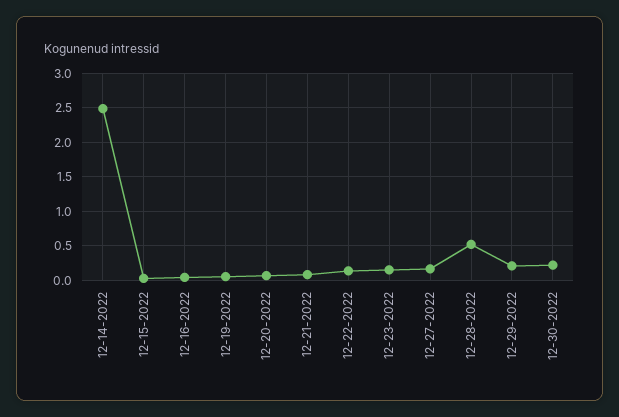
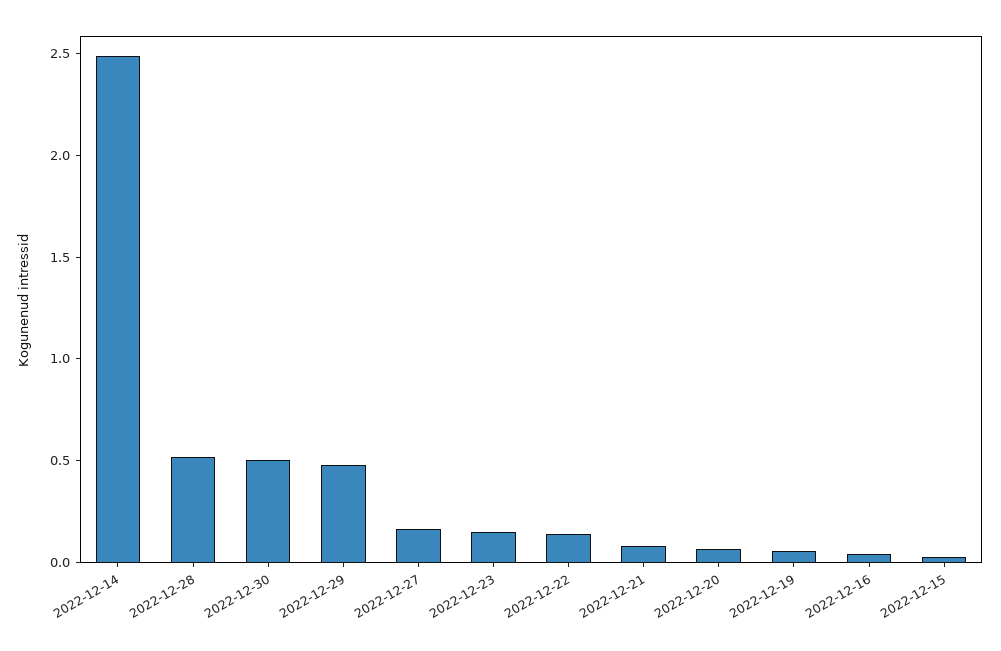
  {
    "12-14-2022": 2.5,
    "12-15-2022": 0,
    "12-16-2022": 0,
    "12-19-2022": 0.1,
    "12-20-2022": 0.1,
    "12-21-2022": 0.1,
    "12-22-2022": 0.1,
    "12-23-2022": 0.2,
    "12-27-2022": 0.2,
    "12-28-2022": 0.5,
-   "12-29-2022": 0.2,
+   "12-29-2022": 0.5,
-   "12-30-2022": 0.2
+   "12-30-2022": 0.5
  }

